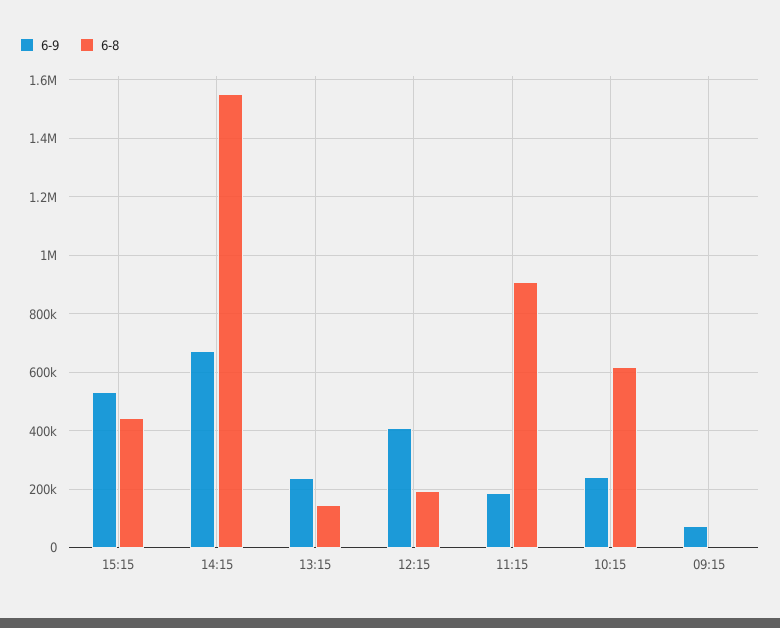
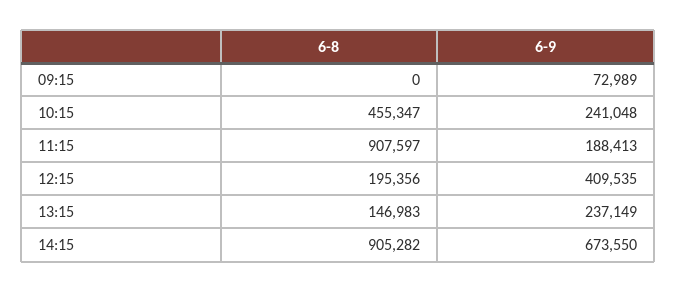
  {
    "6-9": {
-     "15:15": 525000,
      "14:15": 673550,
      "13:15": 237149,
      "12:15": 409535,
      "11:15": 188413,
      "10:15": 241048,
      "09:15": 72989
    },
    "6-8": {
-     "15:15": 450000,
-     "14:15": 1550000,
+     "14:15": 905282,
      "13:15": 146983,
      "12:15": 195356,
      "11:15": 907597,
-     "10:15": 625000,
+     "10:15": 455347,
      "09:15": 0
    }
  }

